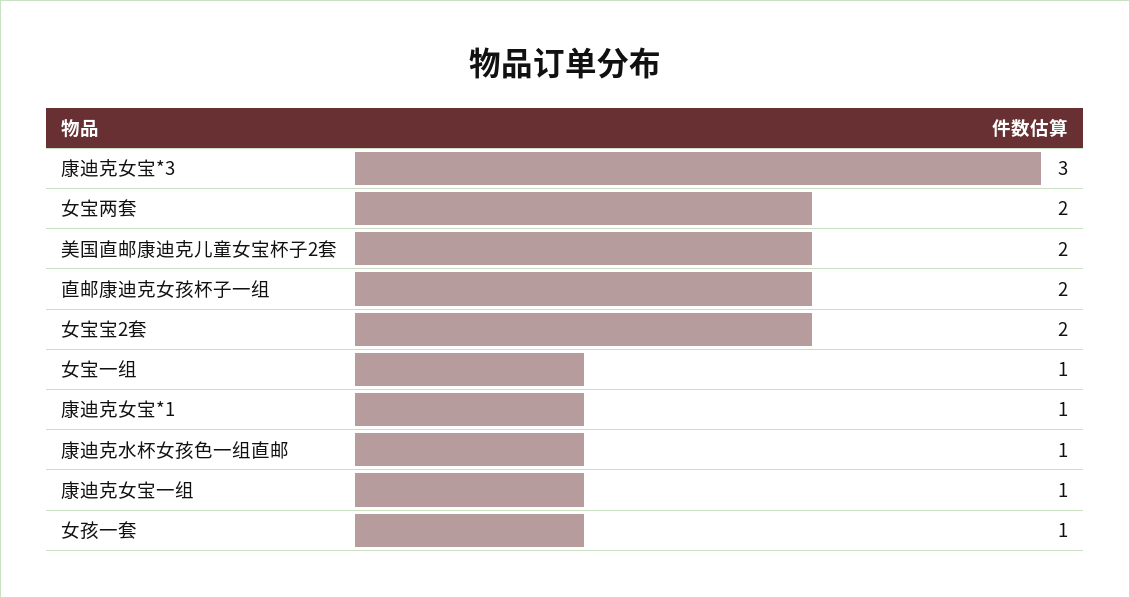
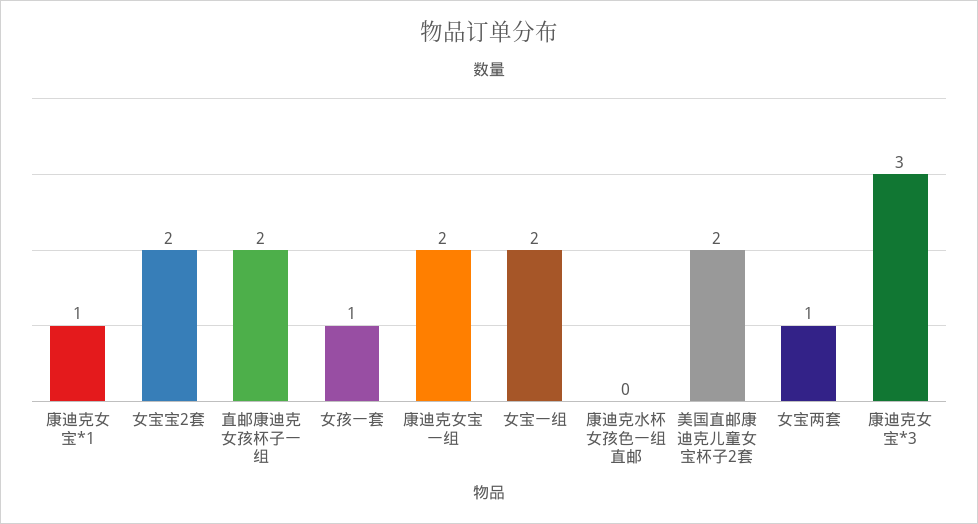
  {
    "康迪克女宝*3": 3,
-   "女宝两套": 2,
+   "女宝两套": 1,
    "美国直邮康迪克儿童女宝杯子2套": 2,
    "直邮康迪克女孩杯子一组": 2,
    "女宝宝2套": 2,
-   "女宝一组": 1,
+   "女宝一组": 2,
    "康迪克女宝*1": 1,
-   "康迪克水杯女孩色一组直邮": 1,
+   "康迪克水杯女孩色一组直邮": 0,
-   "康迪克女宝一组": 1,
+   "康迪克女宝一组": 2,
    "女孩一套": 1
  }

